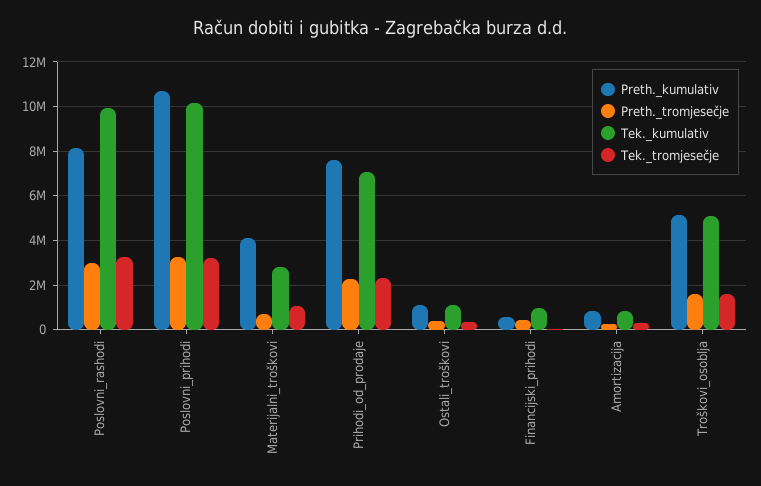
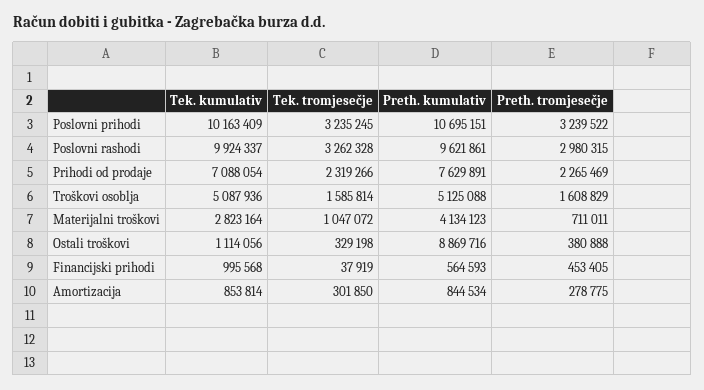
  {
    "Preth._kumulativ": {
-     "Poslovni_rashodi": 8000000,
+     "Poslovni_rashodi": 9621861,
      "Poslovni_prihodi": 10695151,
      "Materijalni_troškovi": 4134123,
      "Prihodi_od_prodaje": 7629891,
-     "Ostali_troškovi": 1000000,
+     "Ostali_troškovi": 8869716,
      "Financijski_prihodi": 564593,
      "Amortizacija": 844534,
      "Troškovi_osoblja": 5125088
    },
    "Preth._tromjesečje": {
      "Poslovni_rashodi": 2980315,
      "Poslovni_prihodi": 3239522,
      "Materijalni_troškovi": 711011,
      "Prihodi_od_prodaje": 2265469,
      "Ostali_troškovi": 380888,
      "Financijski_prihodi": 453405,
      "Amortizacija": 278775,
      "Troškovi_osoblja": 1608829
    },
    "Tek._kumulativ": {
      "Poslovni_rashodi": 9924337,
      "Poslovni_prihodi": 10163409,
      "Materijalni_troškovi": 2823164,
      "Prihodi_od_prodaje": 7088054,
      "Ostali_troškovi": 1114056,
      "Financijski_prihodi": 995568,
      "Amortizacija": 853814,
      "Troškovi_osoblja": 5087936
    },
    "Tek._tromjesečje": {
      "Poslovni_rashodi": 3262328,
      "Poslovni_prihodi": 3235245,
      "Materijalni_troškovi": 1047072,
      "Prihodi_od_prodaje": 2319266,
      "Ostali_troškovi": 329198,
      "Financijski_prihodi": 37919,
      "Amortizacija": 301850,
      "Troškovi_osoblja": 1585814
    }
  }

